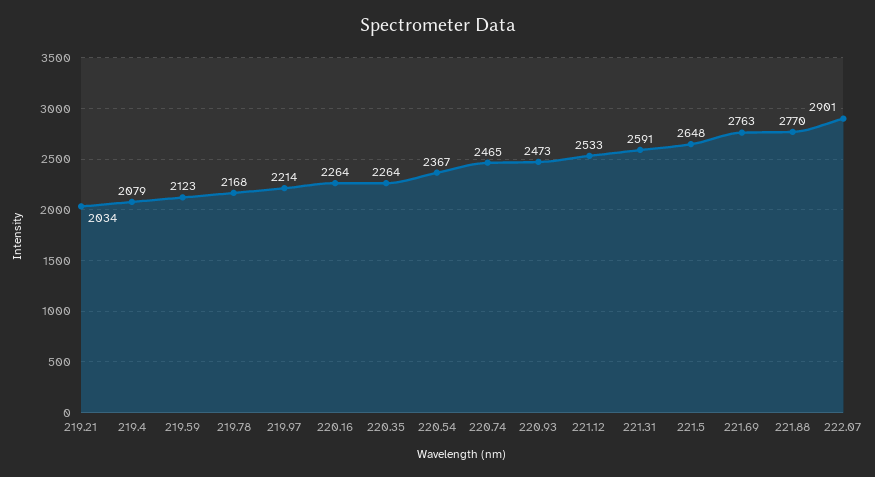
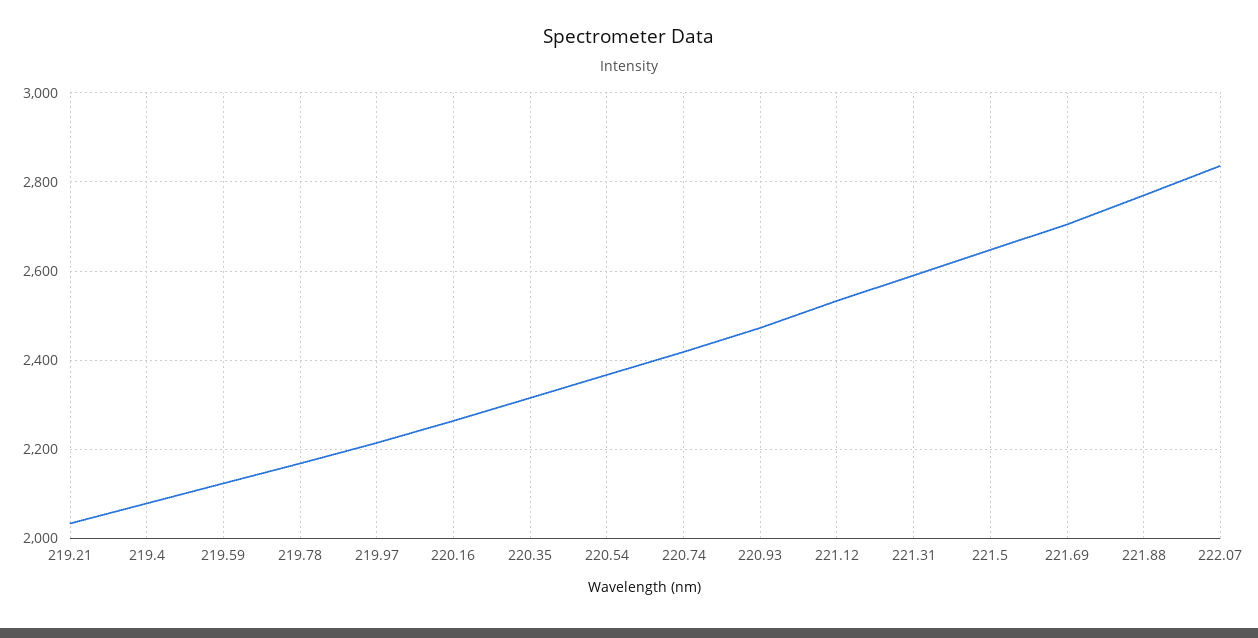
  {
    "219.21": 2034,
    "219.4": 2079,
    "219.59": 2123,
    "219.78": 2168,
    "219.97": 2214,
    "220.16": 2264,
-   "220.35": 2264,
+   "220.35": 2320,
    "220.54": 2367,
-   "220.74": 2465,
+   "220.74": 2420,
    "220.93": 2473,
    "221.12": 2533,
    "221.31": 2591,
    "221.5": 2648,
-   "221.69": 2763,
+   "221.69": 2700,
    "221.88": 2770,
-   "222.07": 2901
+   "222.07": 2840
  }

